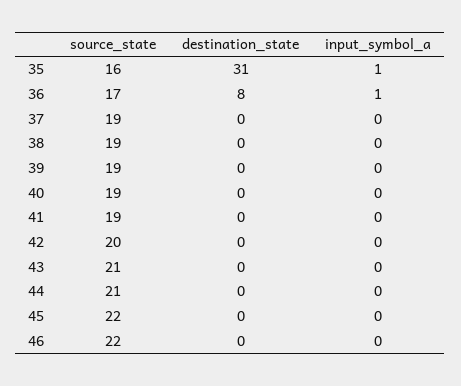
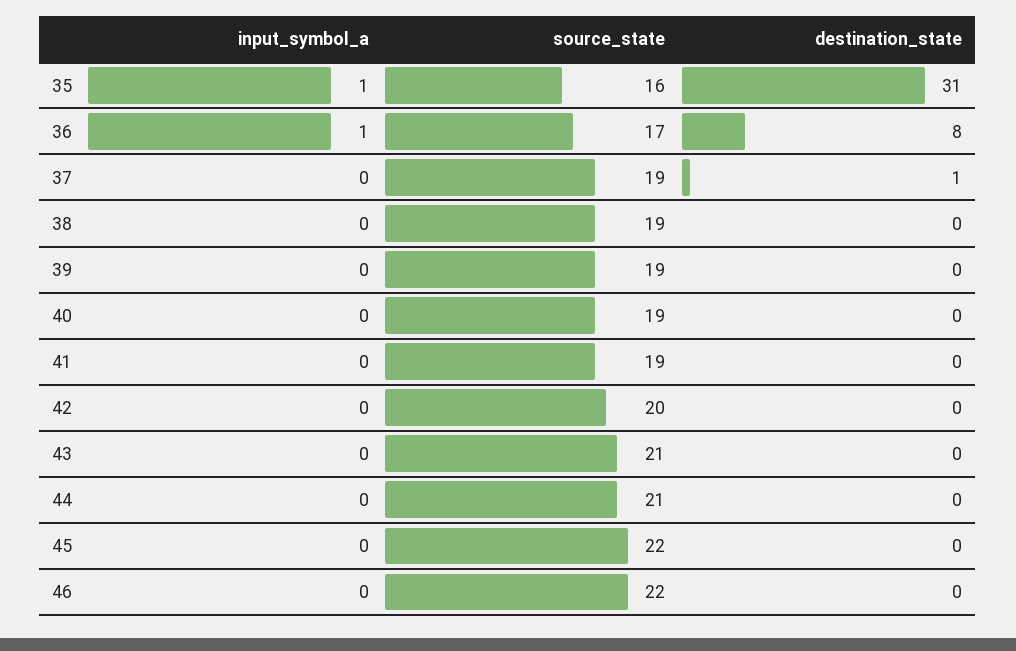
  {
    "source_state": {
      "35": 16,
      "36": 17,
      "37": 19,
      "38": 19,
      "39": 19,
      "40": 19,
      "41": 19,
      "42": 20,
      "43": 21,
      "44": 21,
      "45": 22,
      "46": 22
    },
    "destination_state": {
      "35": 31,
      "36": 8,
-     "37": 0,
+     "37": 1,
      "38": 0,
      "39": 0,
      "40": 0,
      "41": 0,
      "42": 0,
      "43": 0,
      "44": 0,
      "45": 0,
      "46": 0
    },
    "input_symbol_a": {
      "35": 1,
      "36": 1,
      "37": 0,
      "38": 0,
      "39": 0,
      "40": 0,
      "41": 0,
      "42": 0,
      "43": 0,
      "44": 0,
      "45": 0,
      "46": 0
    }
  }

